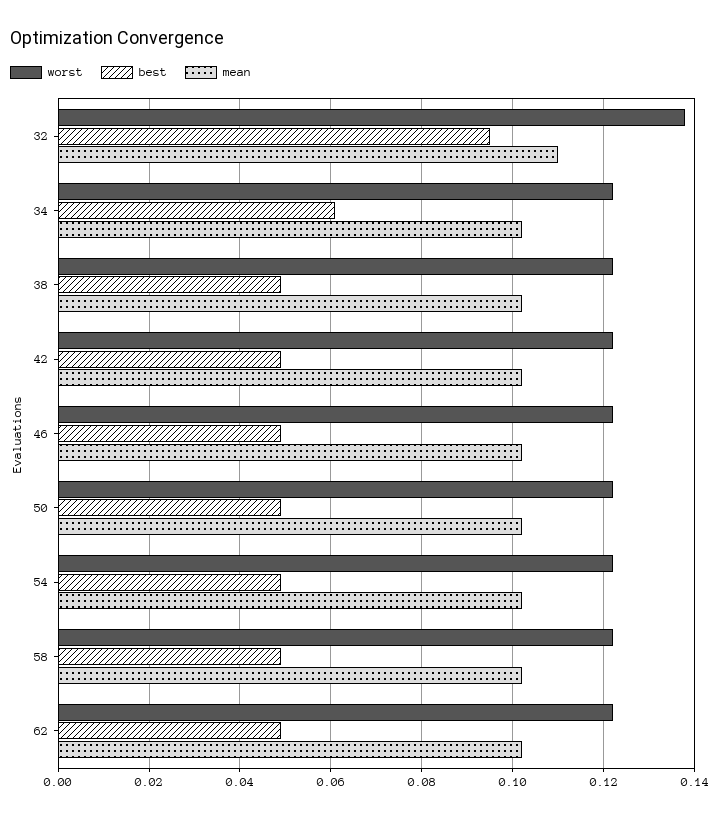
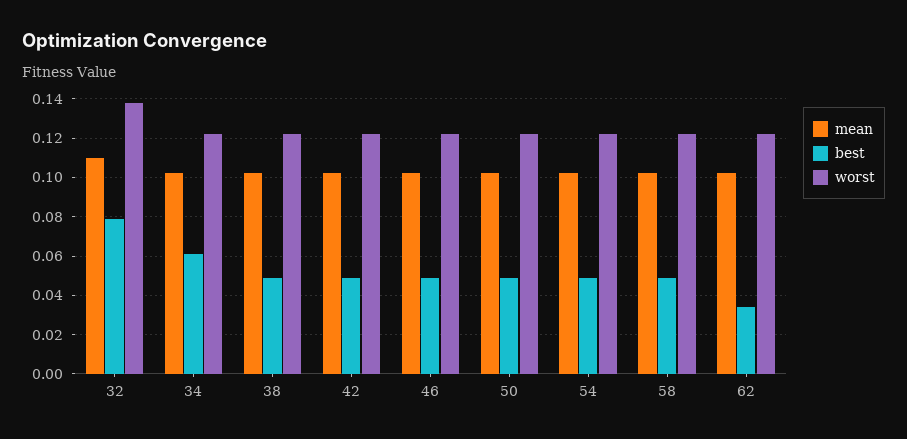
  {
    "worst": {
      "32": 0.14,
      "34": 0.12,
      "38": 0.12,
      "42": 0.12,
      "46": 0.12,
      "50": 0.12,
      "54": 0.12,
      "58": 0.12,
      "62": 0.12
    },
    "best": {
-     "32": 0.095,
+     "32": 0.08,
      "34": 0.06,
      "38": 0.05,
      "42": 0.05,
      "46": 0.05,
      "50": 0.05,
      "54": 0.05,
      "58": 0.05,
-     "62": 0.05
+     "62": 0.035
    },
    "mean": {
      "32": 0.11,
      "34": 0.1,
      "38": 0.1,
      "42": 0.1,
      "46": 0.1,
      "50": 0.1,
      "54": 0.1,
      "58": 0.1,
      "62": 0.1
    }
  }

